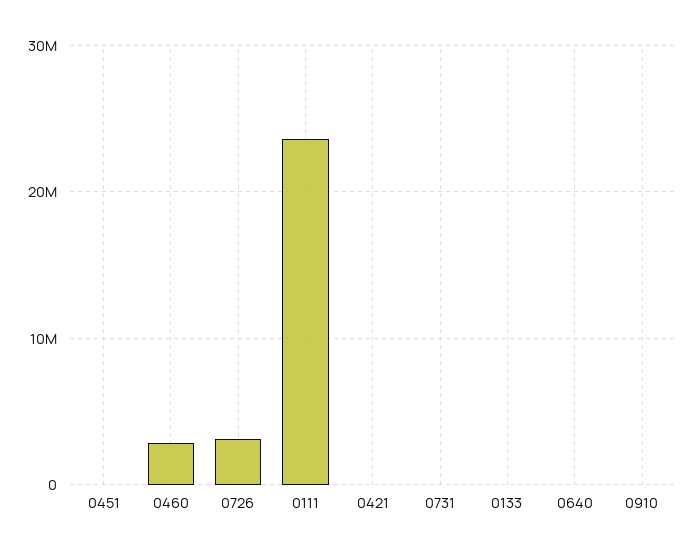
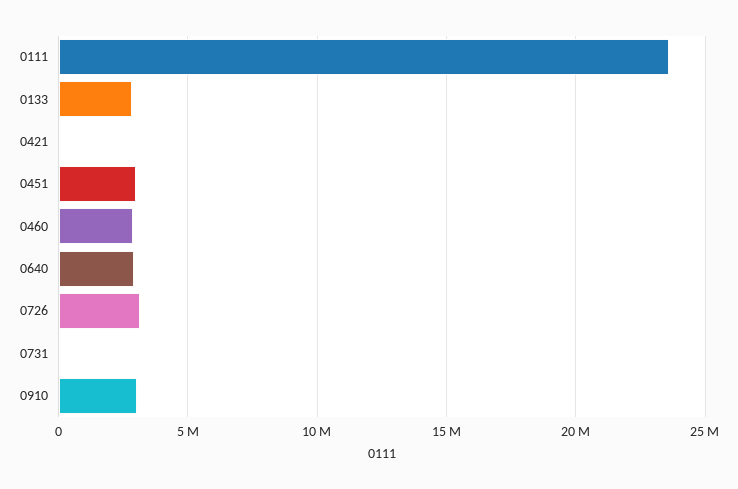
  {
-   "0451": 0,
+   "0451": 3000000,
    "0460": 3000000,
    "0726": 3000000,
    "0111": 23500000,
    "0421": 0,
    "0731": 0,
-   "0133": 0,
+   "0133": 3000000,
-   "0640": 0,
+   "0640": 3000000,
-   "0910": 0
+   "0910": 3000000
  }

